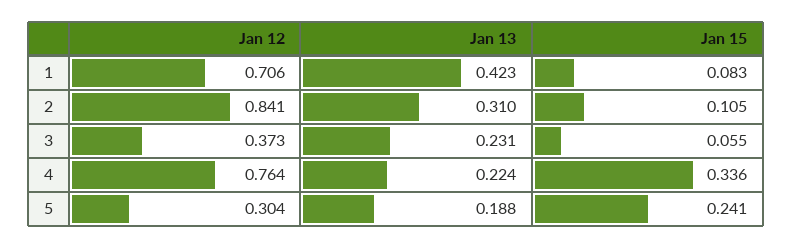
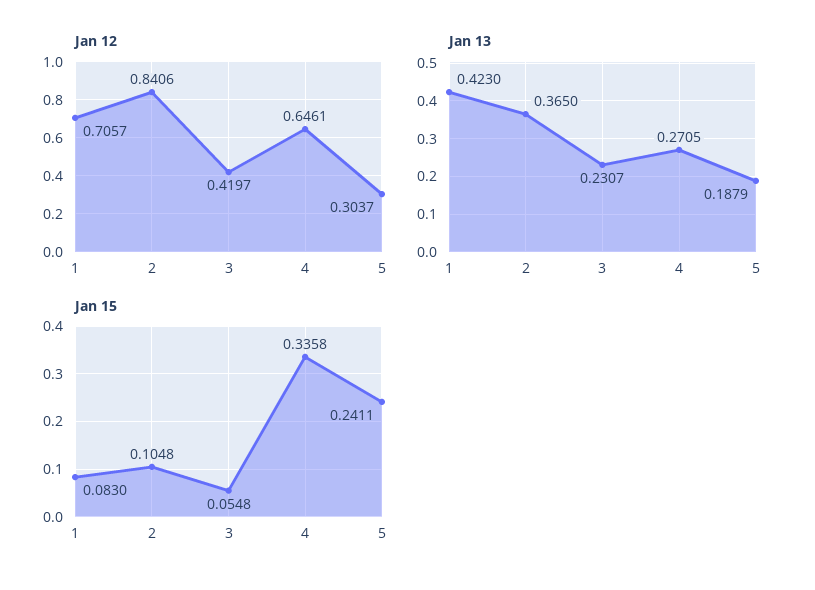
  {
    "Jan 12": {
      "1": 0.7057,
      "2": 0.8406,
-     "3": 0.373,
+     "3": 0.4197,
-     "4": 0.764,
+     "4": 0.6461,
      "5": 0.3037
    },
    "Jan 13": {
      "1": 0.423,
-     "2": 0.31,
+     "2": 0.365,
      "3": 0.2307,
-     "4": 0.224,
+     "4": 0.2705,
      "5": 0.1879
    },
    "Jan 15": {
      "1": 0.083,
      "2": 0.1048,
      "3": 0.0548,
      "4": 0.3358,
      "5": 0.2411
    }
  }

